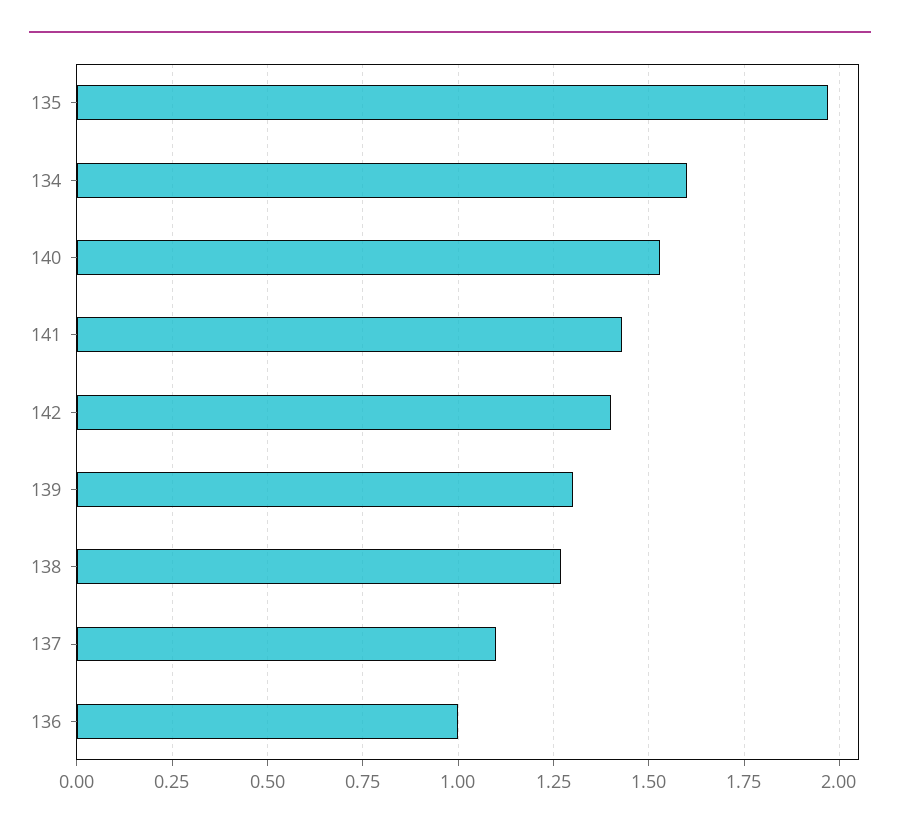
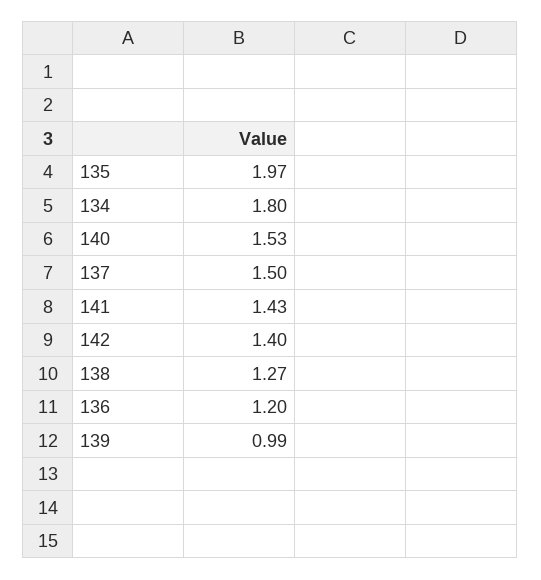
  {
    "135": 1.97,
-   "134": 1.6,
+   "134": 1.8,
    "140": 1.53,
    "141": 1.43,
    "142": 1.4,
-   "139": 1.3,
+   "139": 0.99,
    "138": 1.27,
-   "137": 1.1,
+   "137": 1.5,
-   "136": 1
+   "136": 1.2
  }

